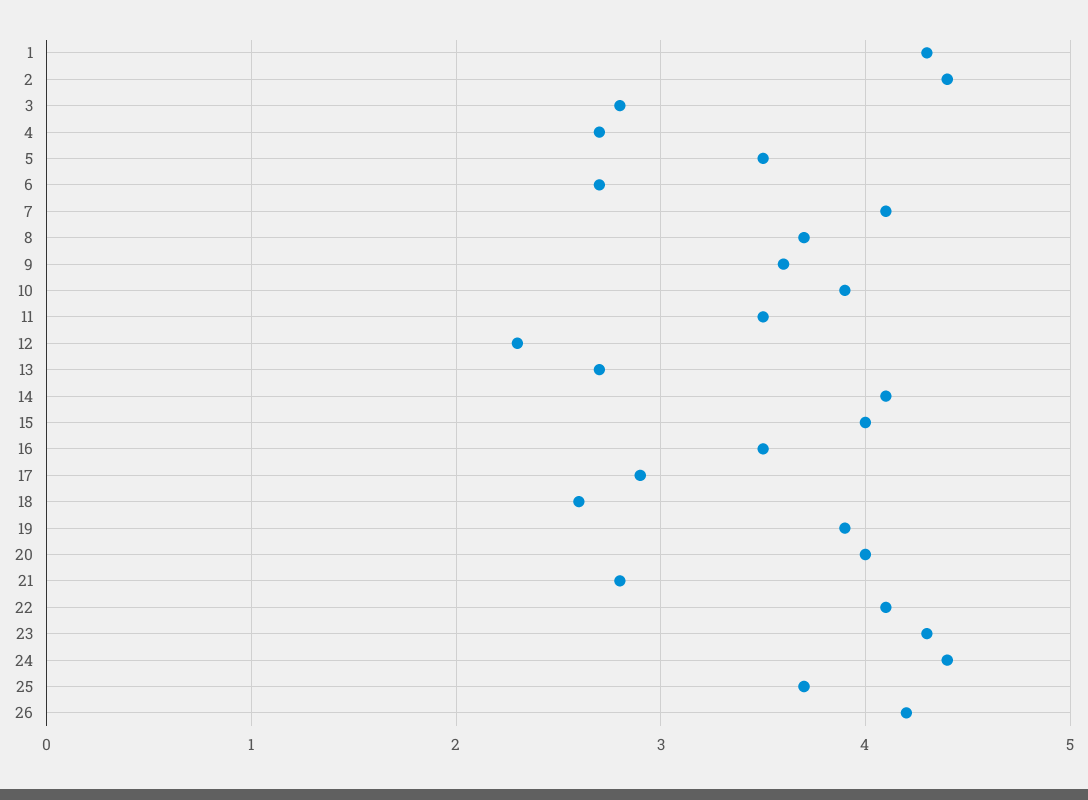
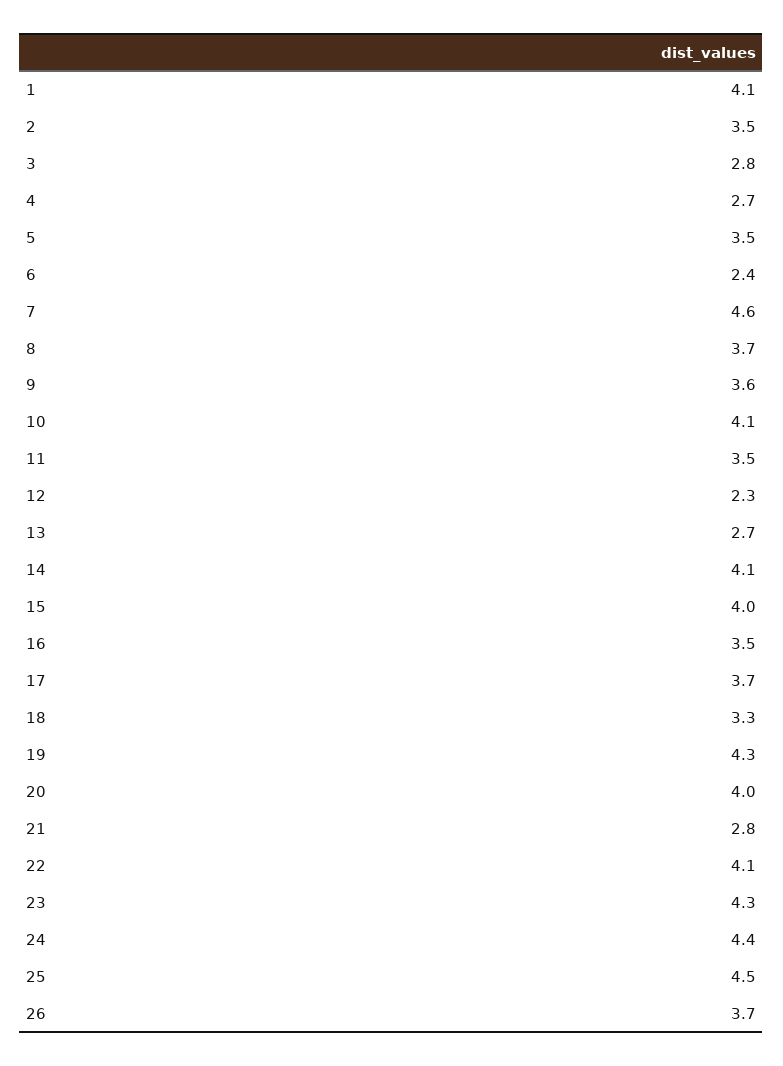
  {
-   "1": 4.3,
+   "1": 4.1,
-   "2": 4.4,
+   "2": 3.5,
    "3": 2.8,
    "4": 2.7,
    "5": 3.5,
-   "6": 2.7,
+   "6": 2.4,
-   "7": 4.1,
+   "7": 4.6,
    "8": 3.7,
    "9": 3.6,
-   "10": 3.9,
+   "10": 4.1,
    "11": 3.5,
    "12": 2.3,
    "13": 2.7,
    "14": 4.1,
    "15": 4,
    "16": 3.5,
-   "17": 2.9,
+   "17": 3.7,
-   "18": 2.6,
+   "18": 3.3,
-   "19": 3.9,
+   "19": 4.3,
    "20": 4,
    "21": 2.8,
    "22": 4.1,
    "23": 4.3,
    "24": 4.4,
-   "25": 3.7,
+   "25": 4.5,
-   "26": 4.2
+   "26": 3.7
  }

